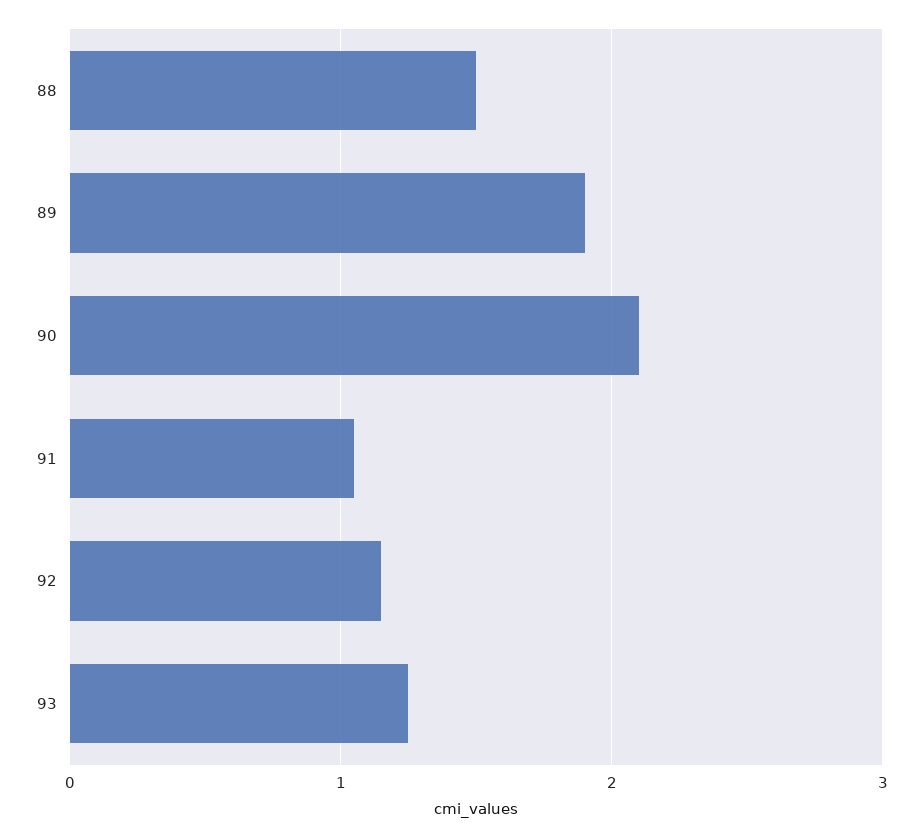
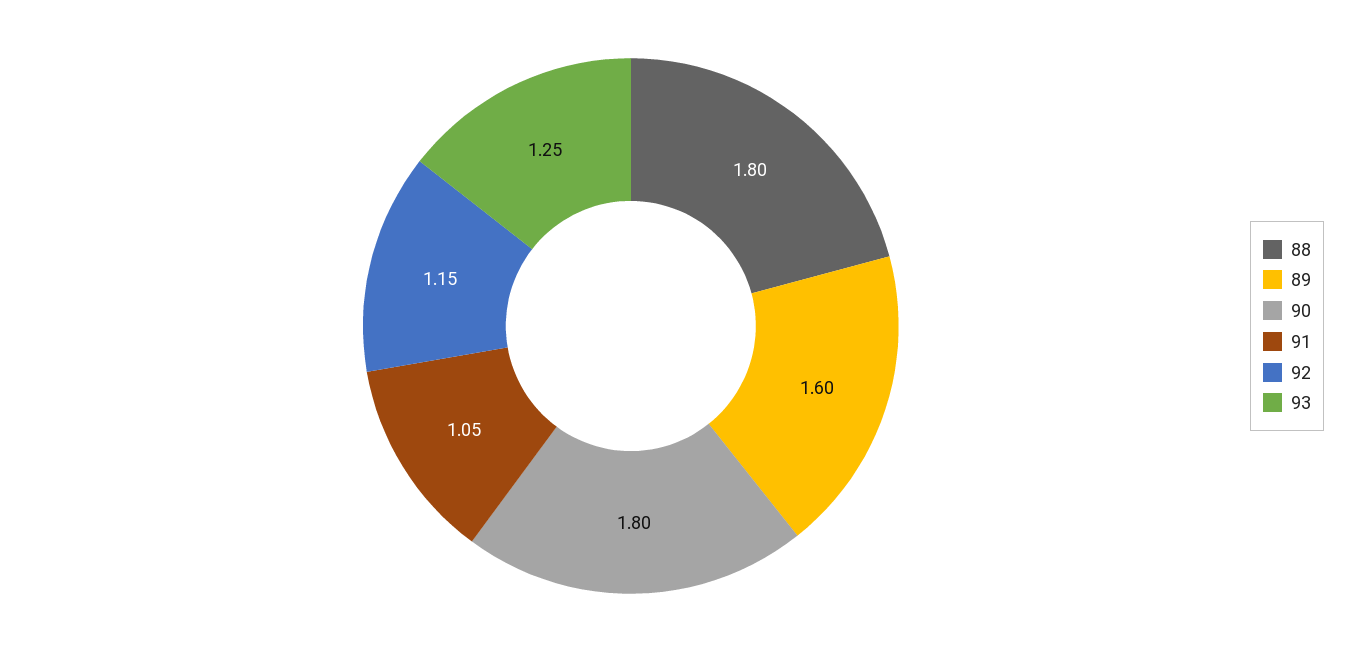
  {
-   "88": 1.5,
+   "88": 1.8,
-   "89": 1.9,
+   "89": 1.6,
-   "90": 2.1,
+   "90": 1.8,
    "91": 1.05,
    "92": 1.15,
    "93": 1.25
  }

